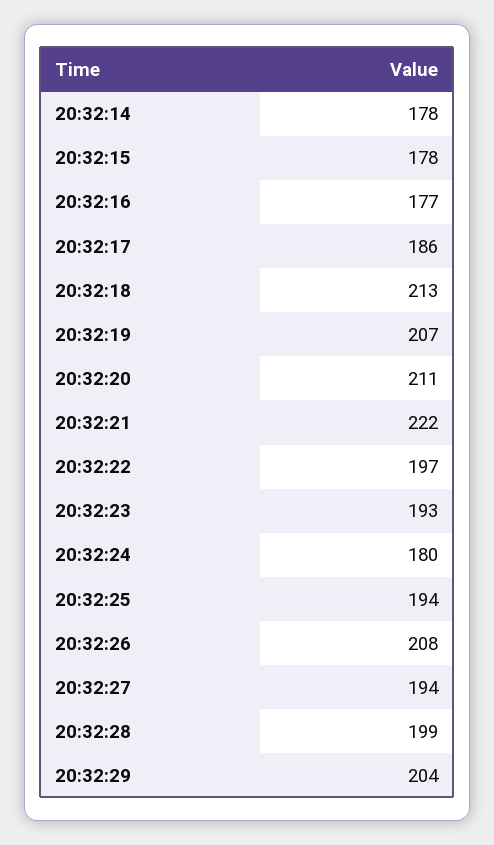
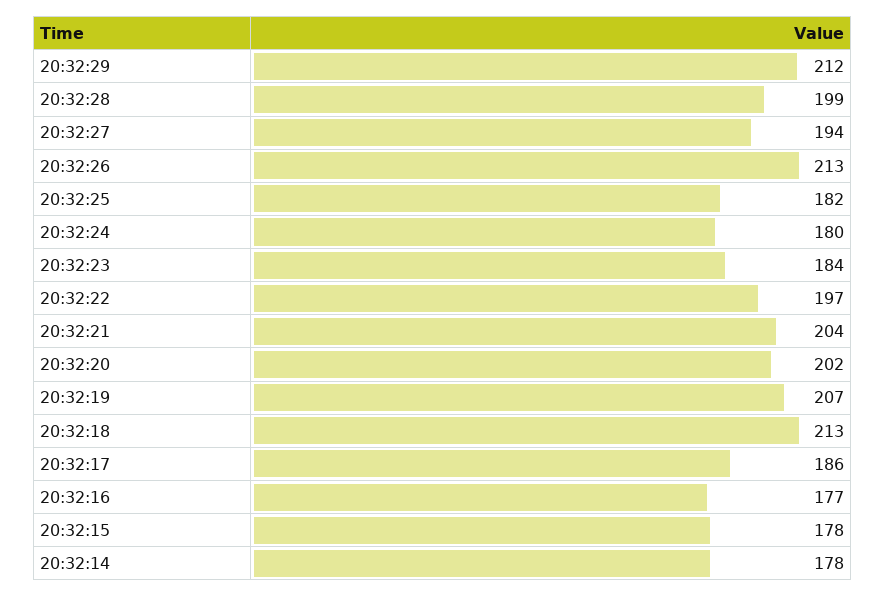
  {
    "20:32:14": 178,
    "20:32:15": 178,
    "20:32:16": 177,
    "20:32:17": 186,
    "20:32:18": 213,
    "20:32:19": 207,
-   "20:32:20": 211,
+   "20:32:20": 202,
-   "20:32:21": 222,
+   "20:32:21": 204,
    "20:32:22": 197,
-   "20:32:23": 193,
+   "20:32:23": 184,
    "20:32:24": 180,
-   "20:32:25": 194,
+   "20:32:25": 182,
-   "20:32:26": 208,
+   "20:32:26": 213,
    "20:32:27": 194,
    "20:32:28": 199,
-   "20:32:29": 204
+   "20:32:29": 212
  }

